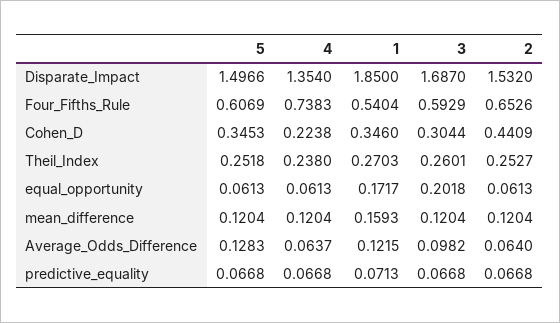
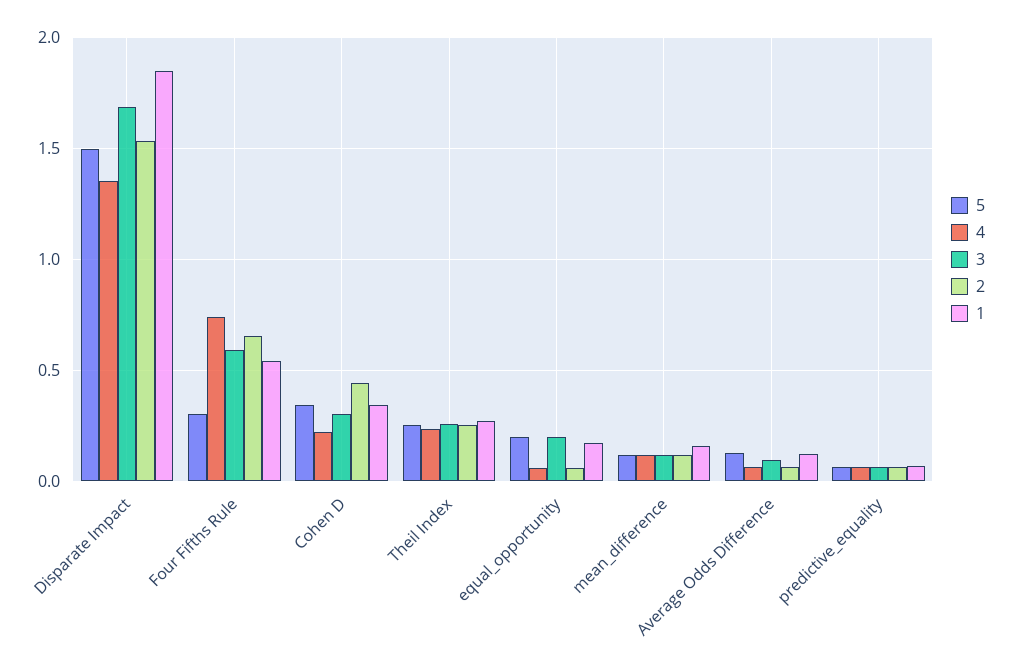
  {
    "5": {
      "Disparate_Impact": 1.4966,
-     "Four_Fifths_Rule": 0.6069,
+     "Four_Fifths_Rule": 0.3,
      "Cohen_D": 0.3453,
      "Theil_Index": 0.2518,
-     "equal_opportunity": 0.0613,
+     "equal_opportunity": 0.2,
      "mean_difference": 0.1204,
      "Average_Odds_Difference": 0.1283,
      "predictive_equality": 0.0668
    },
    "4": {
      "Disparate_Impact": 1.354,
      "Four_Fifths_Rule": 0.7383,
      "Cohen_D": 0.2238,
      "Theil_Index": 0.238,
      "equal_opportunity": 0.0613,
      "mean_difference": 0.1204,
      "Average_Odds_Difference": 0.0637,
      "predictive_equality": 0.0668
    },
    "1": {
      "Disparate_Impact": 1.85,
      "Four_Fifths_Rule": 0.5404,
      "Cohen_D": 0.346,
      "Theil_Index": 0.2703,
      "equal_opportunity": 0.1717,
      "mean_difference": 0.1593,
      "Average_Odds_Difference": 0.1215,
      "predictive_equality": 0.0713
    },
    "3": {
      "Disparate_Impact": 1.687,
      "Four_Fifths_Rule": 0.5929,
      "Cohen_D": 0.3044,
      "Theil_Index": 0.2601,
      "equal_opportunity": 0.2018,
      "mean_difference": 0.1204,
      "Average_Odds_Difference": 0.0982,
      "predictive_equality": 0.0668
    },
    "2": {
      "Disparate_Impact": 1.532,
      "Four_Fifths_Rule": 0.6526,
      "Cohen_D": 0.4409,
      "Theil_Index": 0.2527,
      "equal_opportunity": 0.0613,
      "mean_difference": 0.1204,
      "Average_Odds_Difference": 0.064,
      "predictive_equality": 0.0668
    }
  }

